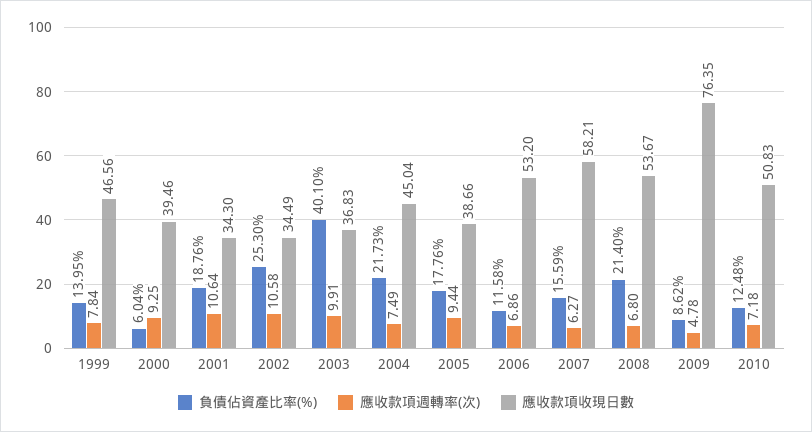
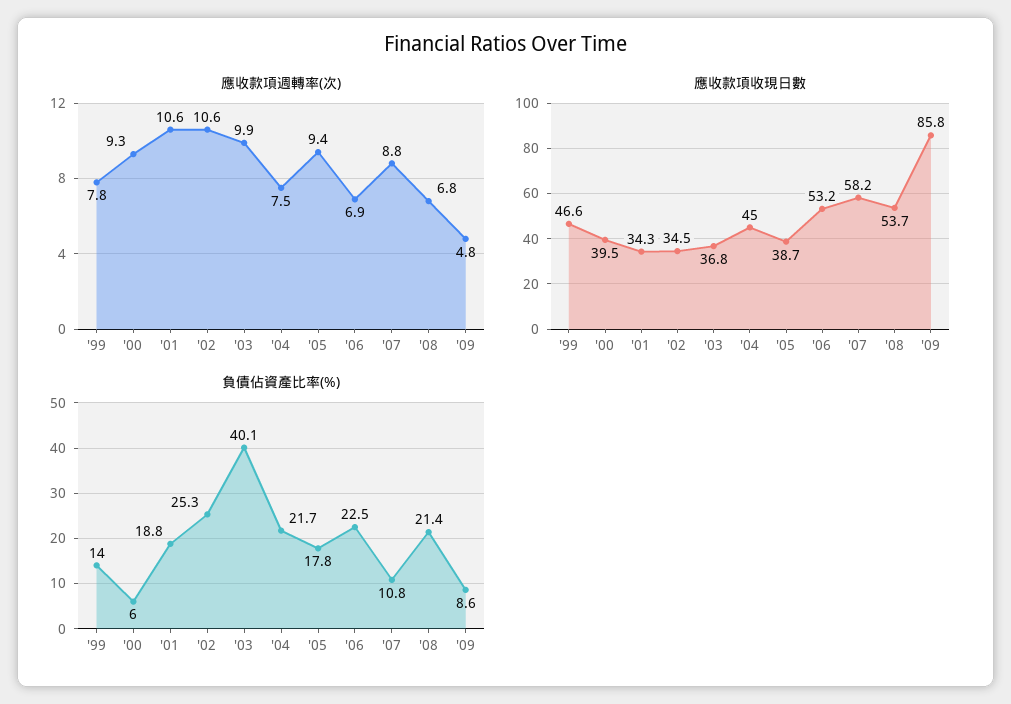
  {
    "負債佔資產比率(%)": {
      "1999": 13.95,
      "2000": 6.04,
      "2001": 18.76,
      "2002": 25.3,
      "2003": 40.1,
      "2004": 21.73,
      "2005": 17.76,
-     "2006": 11.58,
+     "2006": 22.5,
-     "2007": 15.59,
+     "2007": 10.8,
      "2008": 21.4,
-     "2009": 8.62,
+     "2009": 8.62
-     "2010": 12.48
    },
    "應收款項週轉率(次)": {
      "1999": 7.84,
      "2000": 9.25,
      "2001": 10.64,
      "2002": 10.58,
      "2003": 9.91,
      "2004": 7.49,
      "2005": 9.44,
      "2006": 6.86,
-     "2007": 6.27,
+     "2007": 8.8,
      "2008": 6.8,
-     "2009": 4.78,
+     "2009": 4.78
-     "2010": 7.18
    },
    "應收款項收現日數": {
      "1999": 46.56,
      "2000": 39.46,
      "2001": 34.3,
      "2002": 34.49,
      "2003": 36.83,
      "2004": 45.04,
      "2005": 38.66,
      "2006": 53.2,
      "2007": 58.21,
      "2008": 53.67,
-     "2009": 76.35,
+     "2009": 85.8
-     "2010": 50.83
    }
  }

